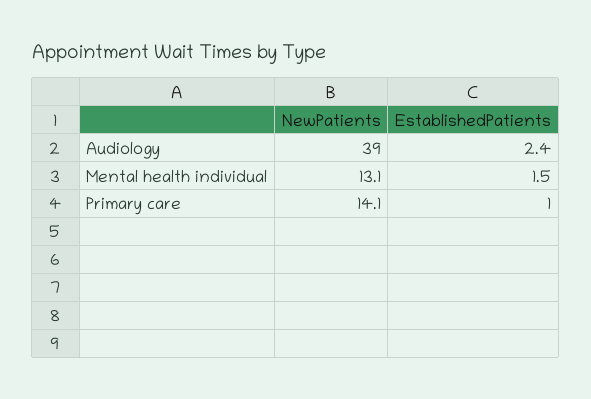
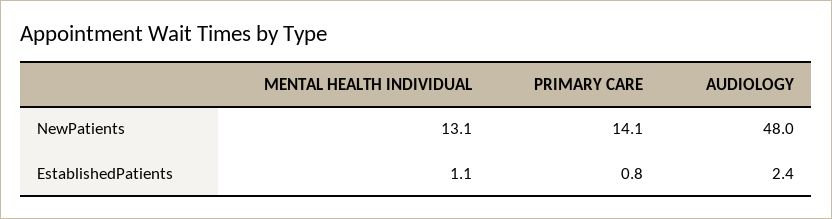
  {
    "NewPatients": {
-     "Audiology": 39,
+     "Audiology": 48,
      "Mental health individual": 13.1,
      "Primary care": 14.1
    },
    "EstablishedPatients": {
      "Audiology": 2.4,
-     "Mental health individual": 1.5,
+     "Mental health individual": 1.1,
-     "Primary care": 1
+     "Primary care": 0.8
    }
  }

